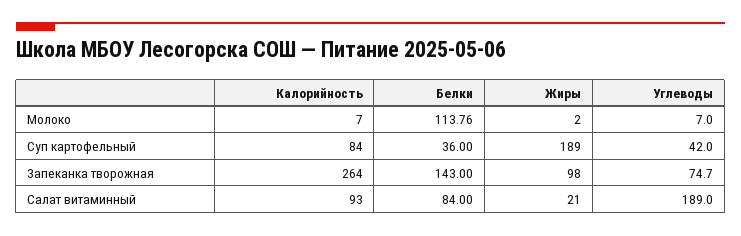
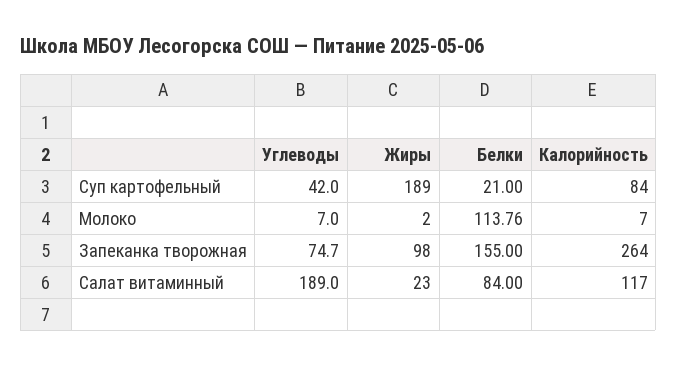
  {
    "Калорийность": {
      "Молоко": 7,
      "Суп картофельный": 84,
      "Запеканка творожная": 264,
-     "Салат витаминный": 93
+     "Салат витаминный": 117
    },
    "Белки": {
      "Молоко": 113.76,
-     "Суп картофельный": 36,
+     "Суп картофельный": 21,
-     "Запеканка творожная": 143,
+     "Запеканка творожная": 155,
      "Салат витаминный": 84
    },
    "Жиры": {
      "Молоко": 2,
      "Суп картофельный": 189,
      "Запеканка творожная": 98,
-     "Салат витаминный": 21
+     "Салат витаминный": 23
    },
    "Углеводы": {
      "Молоко": 7,
      "Суп картофельный": 42,
      "Запеканка творожная": 74.7,
      "Салат витаминный": 189
    }
  }

